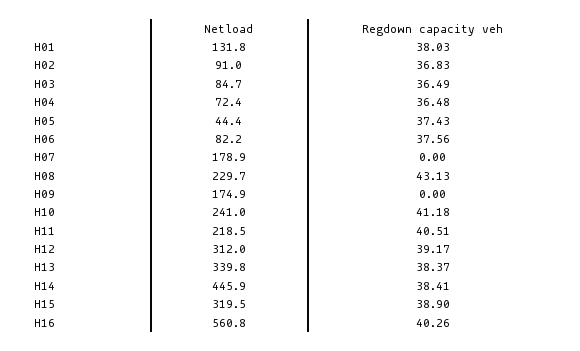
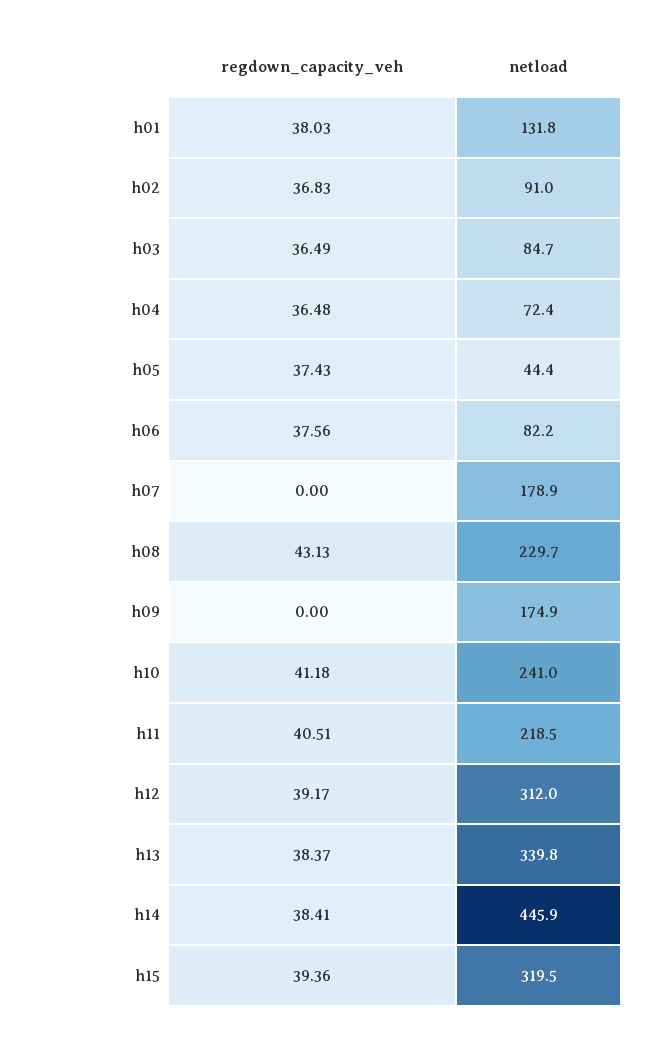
  {
    "Netload": {
      "H01": 131.8,
      "H02": 91,
      "H03": 84.7,
      "H04": 72.4,
      "H05": 44.4,
      "H06": 82.2,
      "H07": 178.9,
      "H08": 229.7,
      "H09": 174.9,
      "H10": 241,
      "H11": 218.5,
      "H12": 312,
      "H13": 339.8,
      "H14": 445.9,
-     "H15": 319.5,
+     "H15": 319.5
-     "H16": 560.8
    },
    "Regdown capacity veh": {
      "H01": 38.03,
      "H02": 36.83,
      "H03": 36.49,
      "H04": 36.48,
      "H05": 37.43,
      "H06": 37.56,
      "H07": 0,
      "H08": 43.13,
      "H09": 0,
      "H10": 41.18,
      "H11": 40.51,
      "H12": 39.17,
      "H13": 38.37,
      "H14": 38.41,
-     "H15": 38.9,
+     "H15": 39.36
-     "H16": 40.26
    }
  }

